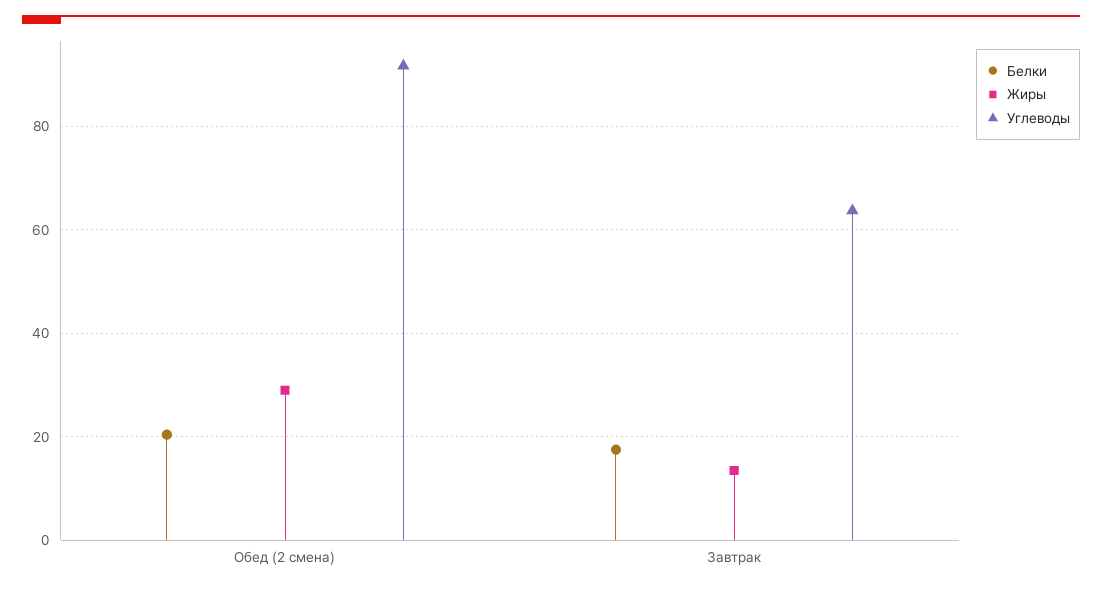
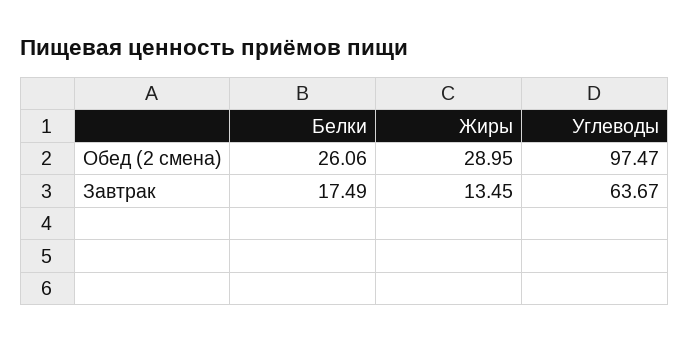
  {
    "Белки": {
-     "Обед (2 смена)": 20,
+     "Обед (2 смена)": 26.06,
      "Завтрак": 17.49
    },
    "Жиры": {
      "Обед (2 смена)": 28.95,
      "Завтрак": 13.45
    },
    "Углеводы": {
-     "Обед (2 смена)": 92,
+     "Обед (2 смена)": 97.47,
      "Завтрак": 63.67
    }
  }

